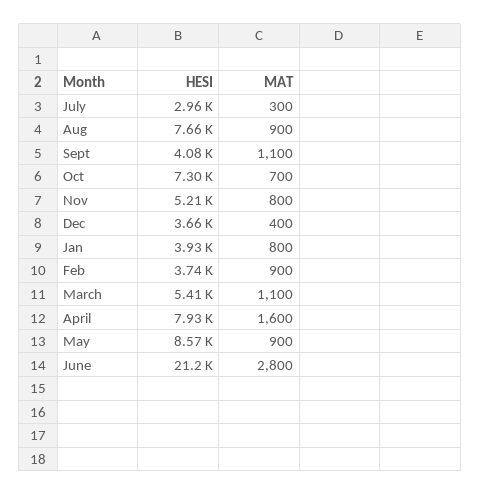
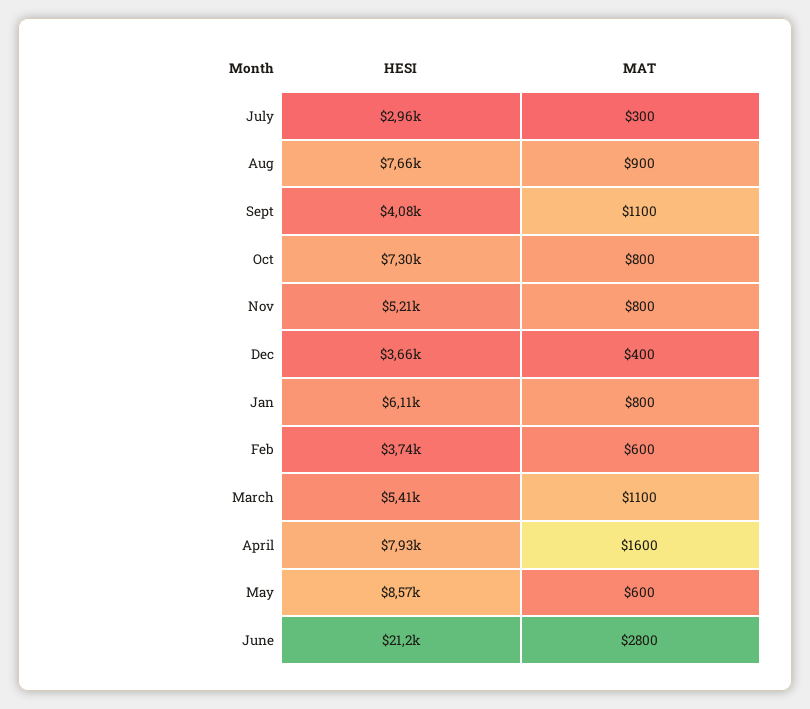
  {
    "HESI": {
      "July": 2960,
      "Aug": 7660,
      "Sept": 4080,
      "Oct": 7300,
      "Nov": 5210,
      "Dec": 3660,
-     "Jan": 3930,
+     "Jan": 6110,
      "Feb": 3740,
      "March": 5410,
      "April": 7930,
      "May": 8570,
      "June": 21200
    },
    "MAT": {
      "July": 300,
      "Aug": 900,
      "Sept": 1100,
-     "Oct": 700,
+     "Oct": 800,
      "Nov": 800,
      "Dec": 400,
      "Jan": 800,
-     "Feb": 900,
+     "Feb": 600,
      "March": 1100,
      "April": 1600,
-     "May": 900,
+     "May": 600,
      "June": 2800
    }
  }

